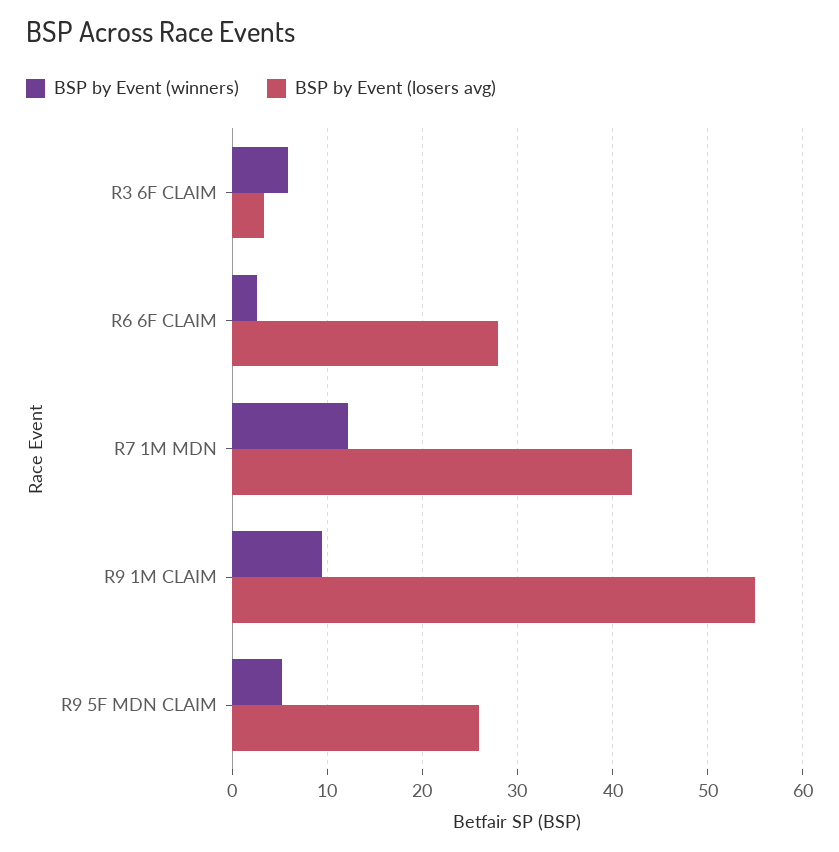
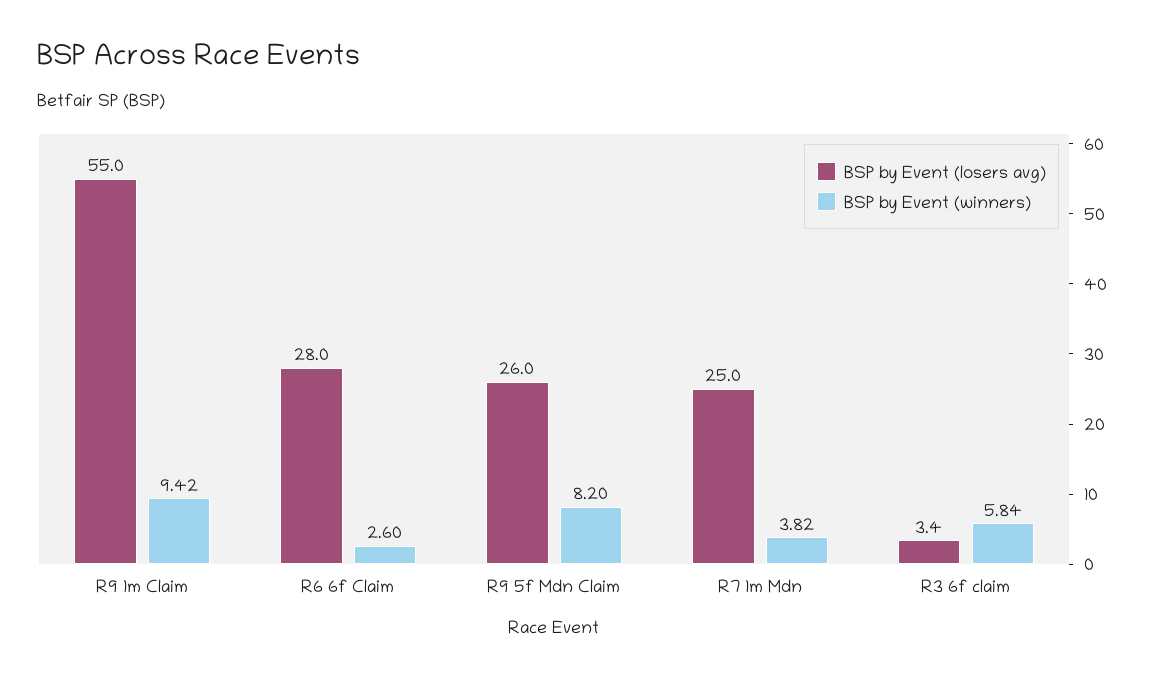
  {
    "BSP by Event (winners)": {
      "R3 6F CLAIM": 5.84,
      "R6 6F CLAIM": 2.6,
-     "R7 1M MDN": 12,
+     "R7 1M MDN": 3.82,
      "R9 1M CLAIM": 9.42,
-     "R9 5F MDN CLAIM": 5
+     "R9 5F MDN CLAIM": 8.2
    },
    "BSP by Event (losers avg)": {
      "R3 6F CLAIM": 3.4,
      "R6 6F CLAIM": 28,
-     "R7 1M MDN": 42,
+     "R7 1M MDN": 25,
      "R9 1M CLAIM": 55,
      "R9 5F MDN CLAIM": 26
    }
  }

